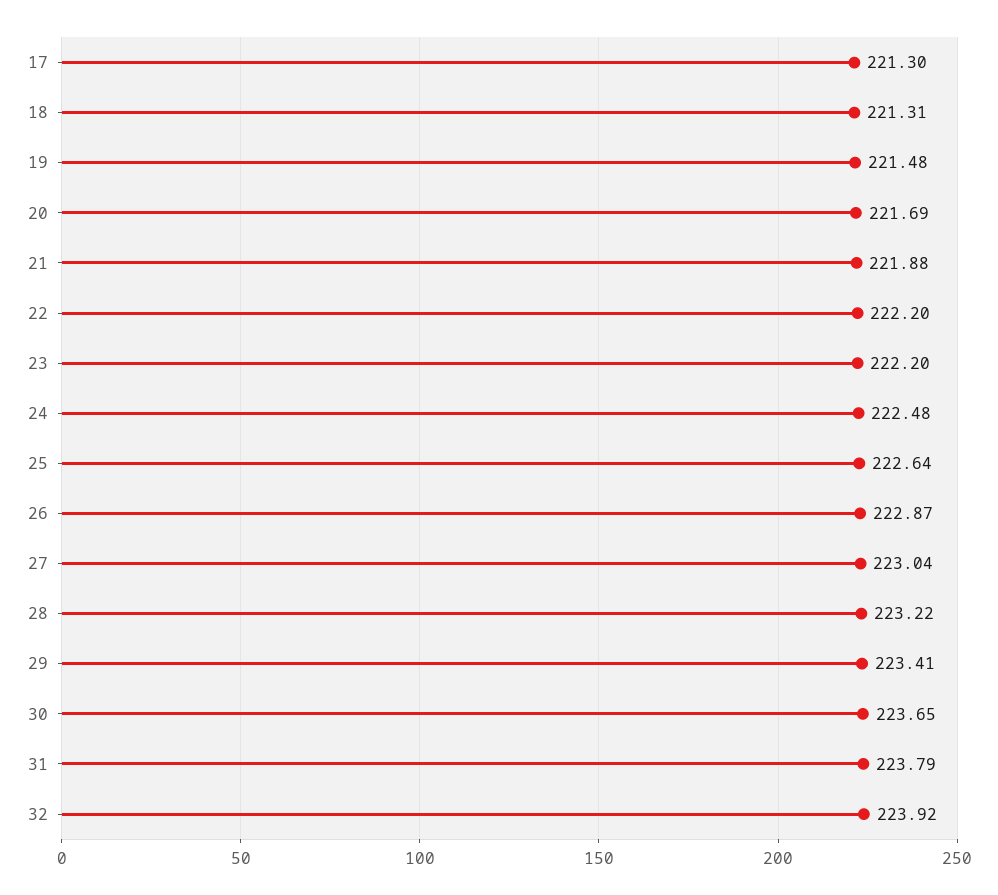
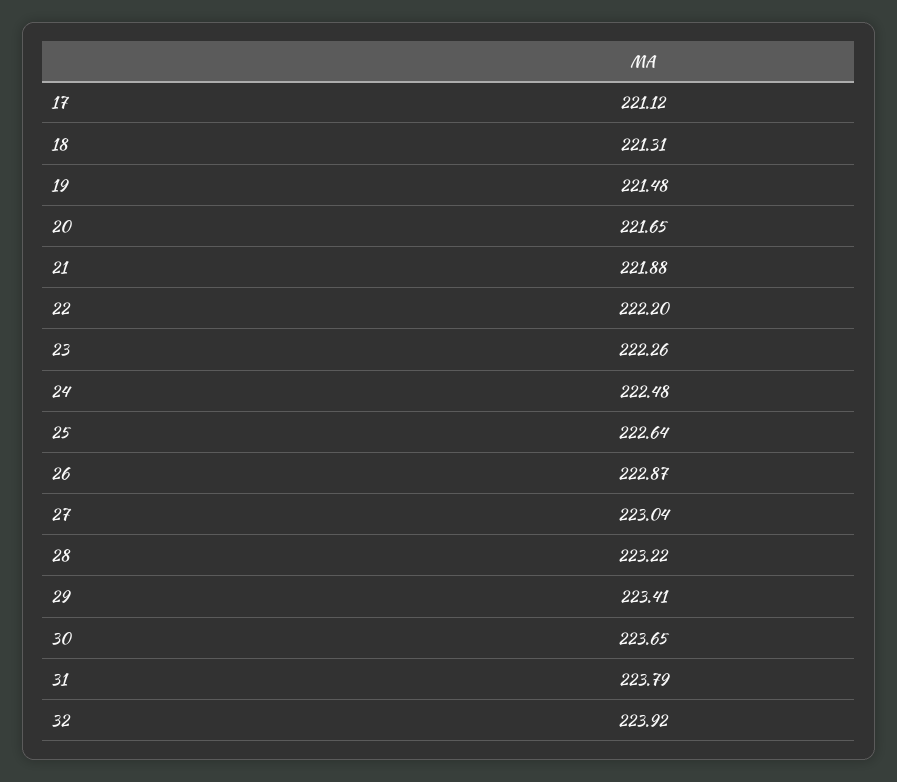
  {
-   "17": 221.3,
+   "17": 221.12,
    "18": 221.31,
    "19": 221.48,
-   "20": 221.69,
+   "20": 221.65,
    "21": 221.88,
    "22": 222.2,
-   "23": 222.2,
+   "23": 222.26,
    "24": 222.48,
    "25": 222.64,
    "26": 222.87,
    "27": 223.04,
    "28": 223.22,
    "29": 223.41,
    "30": 223.65,
    "31": 223.79,
    "32": 223.92
  }

